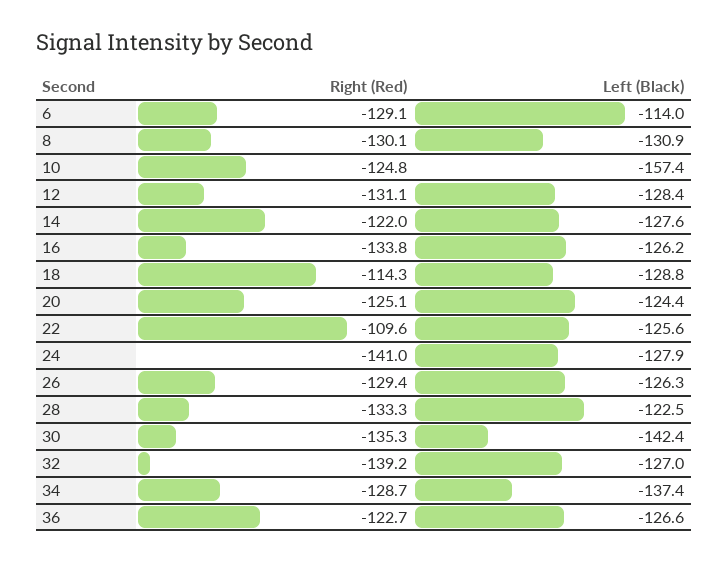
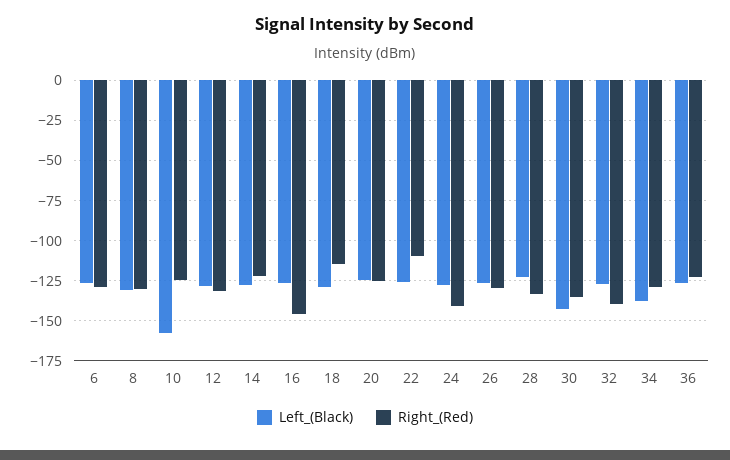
  {
    "Right (Red)": {
      "6": -129.1,
      "8": -130.1,
      "10": -124.8,
      "12": -131.1,
      "14": -122,
-     "16": -133.8,
+     "16": -145,
      "18": -114.3,
      "20": -125.1,
      "22": -109.6,
      "24": -141,
      "26": -129.4,
      "28": -133.3,
      "30": -135.3,
      "32": -139.2,
      "34": -128.7,
      "36": -122.7
    },
    "Left (Black)": {
-     "6": -114,
+     "6": -125,
      "8": -130.9,
      "10": -157.4,
      "12": -128.4,
      "14": -127.6,
      "16": -126.2,
      "18": -128.8,
      "20": -124.4,
      "22": -125.6,
      "24": -127.9,
      "26": -126.3,
      "28": -122.5,
      "30": -142.4,
      "32": -127,
      "34": -137.4,
      "36": -126.6
    }
  }

